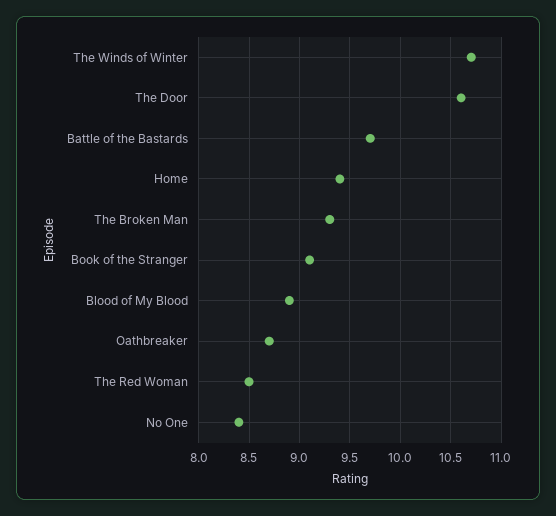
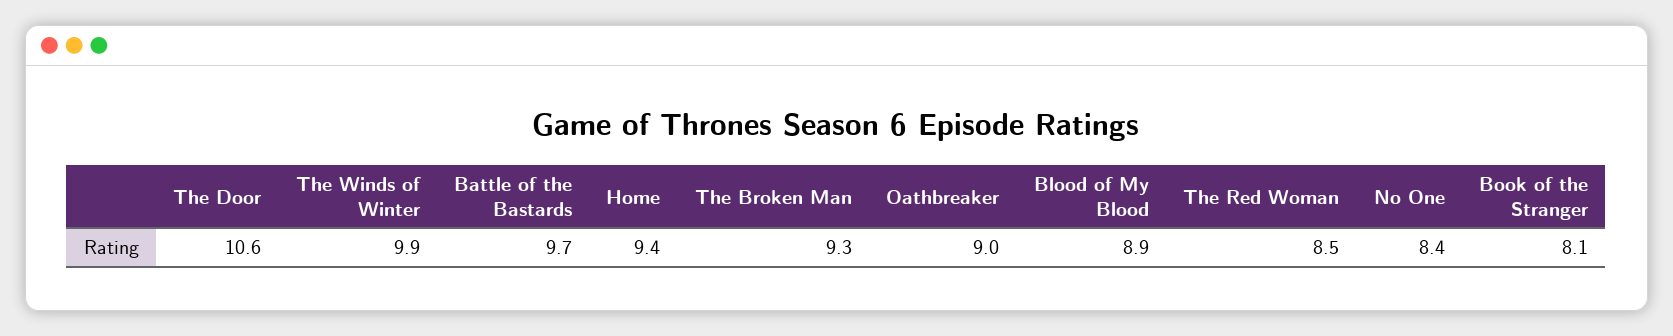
  {
-   "The Winds of Winter": 10.7,
+   "The Winds of Winter": 9.9,
    "The Door": 10.6,
    "Battle of the Bastards": 9.7,
    "Home": 9.4,
    "The Broken Man": 9.3,
-   "Book of the Stranger": 9.1,
+   "Book of the Stranger": 8.1,
    "Blood of My Blood": 8.9,
-   "Oathbreaker": 8.7,
+   "Oathbreaker": 9,
    "The Red Woman": 8.5,
    "No One": 8.4
  }

